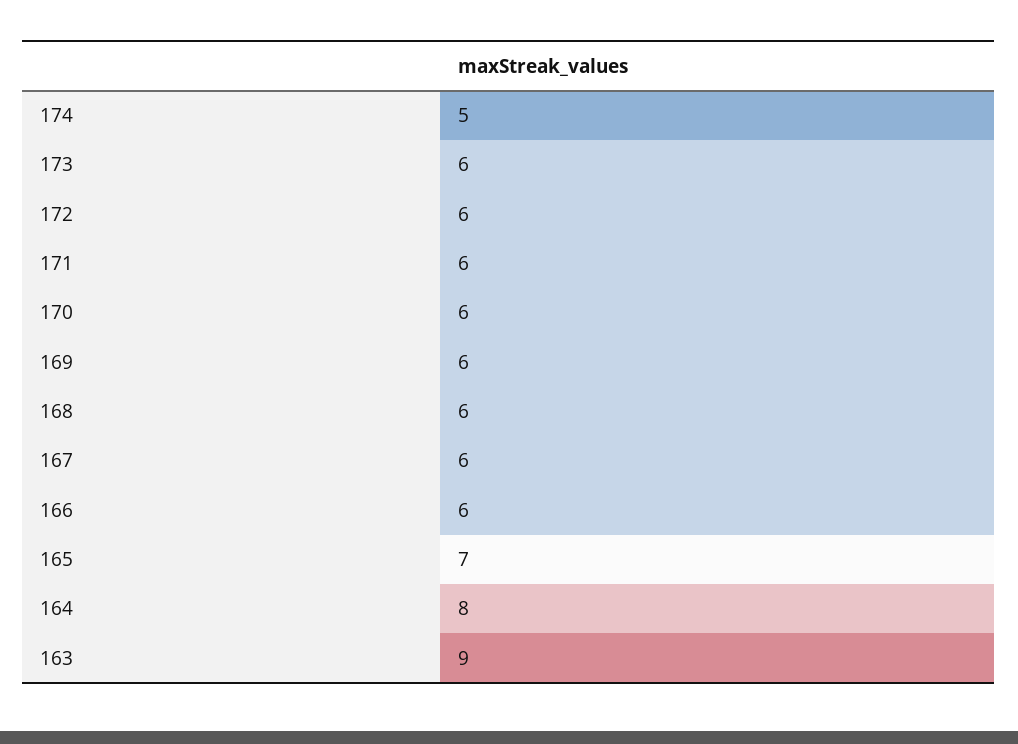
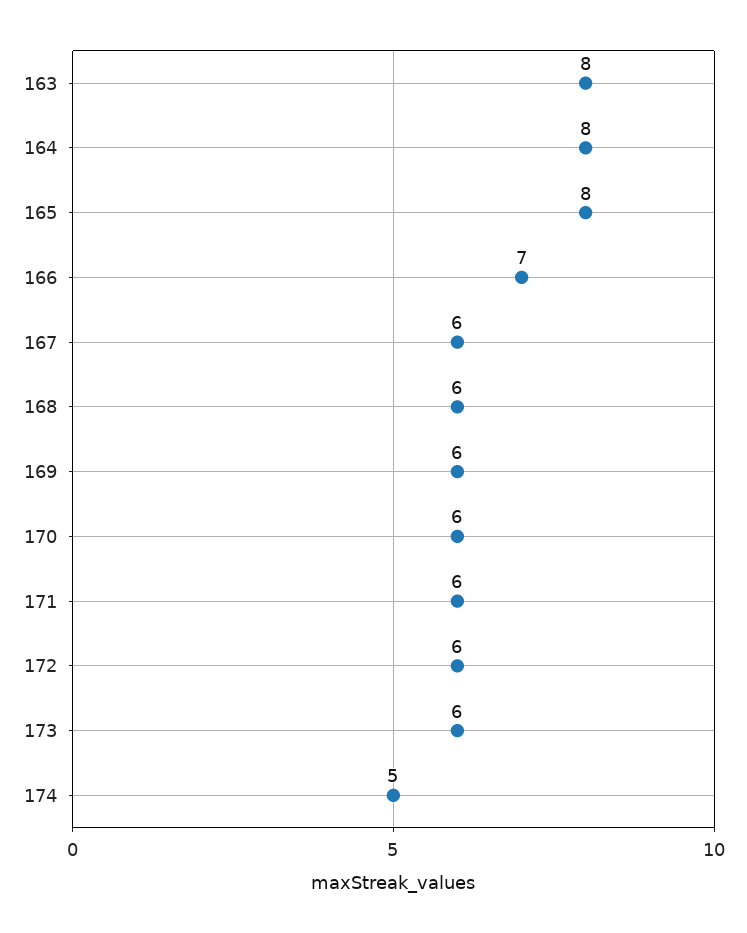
  {
    "174": 5,
    "173": 6,
    "172": 6,
    "171": 6,
    "170": 6,
    "169": 6,
    "168": 6,
    "167": 6,
-   "166": 6,
+   "166": 7,
-   "165": 7,
+   "165": 8,
    "164": 8,
-   "163": 9
+   "163": 8
  }

